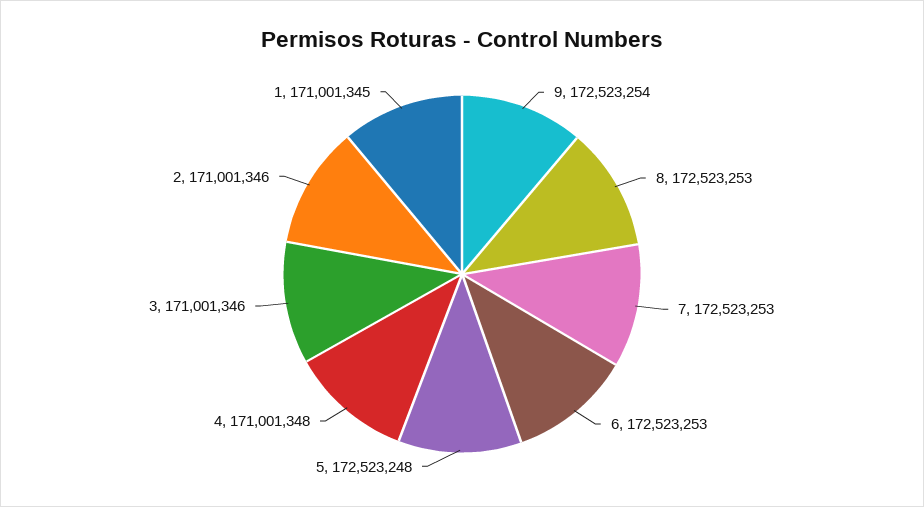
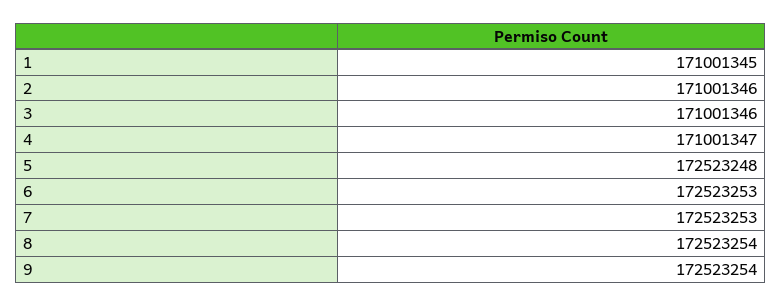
  {
    "9": 172523254,
-   "8": 172523253,
+   "8": 172523254,
    "7": 172523253,
    "6": 172523253,
    "5": 172523248,
-   "4": 171001348,
+   "4": 171001347,
    "3": 171001346,
    "2": 171001346,
    "1": 171001345
  }

